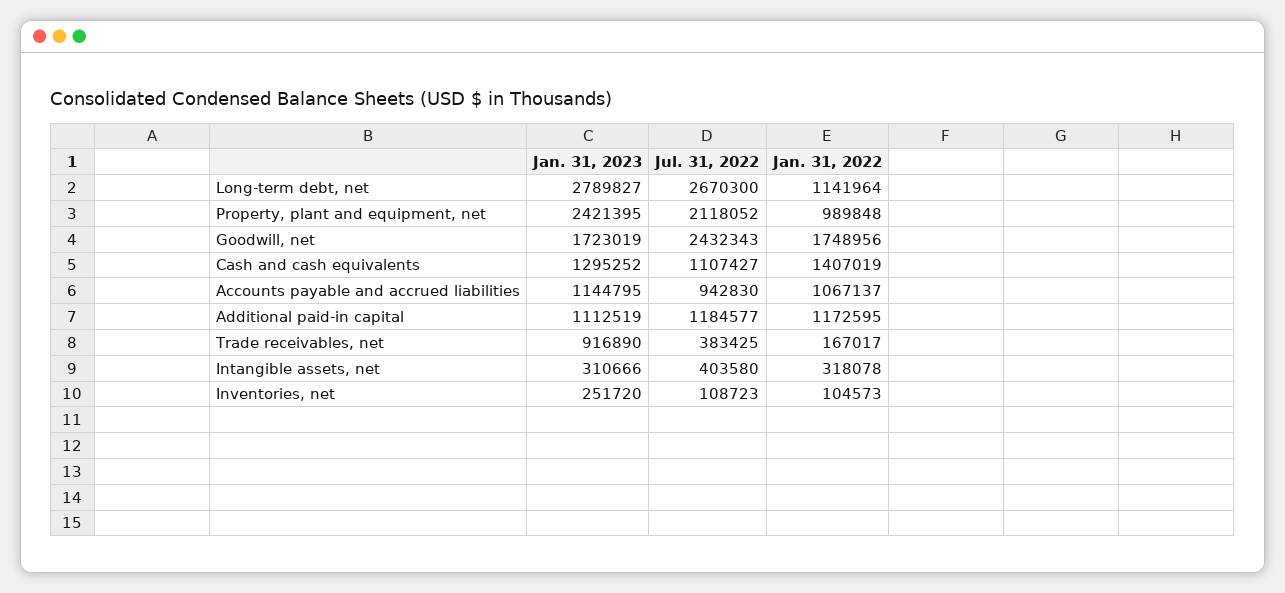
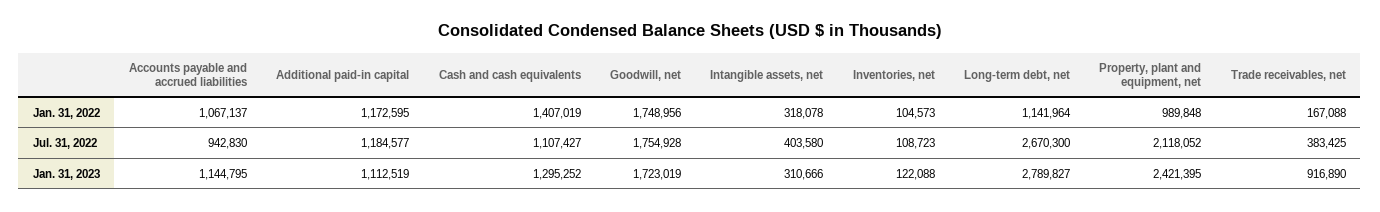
  {
    "Jan. 31, 2023": {
      "Long-term debt, net": 2789827,
      "Property, plant and equipment, net": 2421395,
      "Goodwill, net": 1723019,
      "Cash and cash equivalents": 1295252,
      "Accounts payable and accrued liabilities": 1144795,
      "Additional paid-in capital": 1112519,
      "Trade receivables, net": 916890,
      "Intangible assets, net": 310666,
-     "Inventories, net": 251720
+     "Inventories, net": 122088
    },
    "Jul. 31, 2022": {
      "Long-term debt, net": 2670300,
      "Property, plant and equipment, net": 2118052,
-     "Goodwill, net": 2432343,
+     "Goodwill, net": 1754928,
      "Cash and cash equivalents": 1107427,
      "Accounts payable and accrued liabilities": 942830,
      "Additional paid-in capital": 1184577,
      "Trade receivables, net": 383425,
      "Intangible assets, net": 403580,
      "Inventories, net": 108723
    },
    "Jan. 31, 2022": {
      "Long-term debt, net": 1141964,
      "Property, plant and equipment, net": 989848,
      "Goodwill, net": 1748956,
      "Cash and cash equivalents": 1407019,
      "Accounts payable and accrued liabilities": 1067137,
      "Additional paid-in capital": 1172595,
-     "Trade receivables, net": 167017,
+     "Trade receivables, net": 167088,
      "Intangible assets, net": 318078,
      "Inventories, net": 104573
    }
  }

